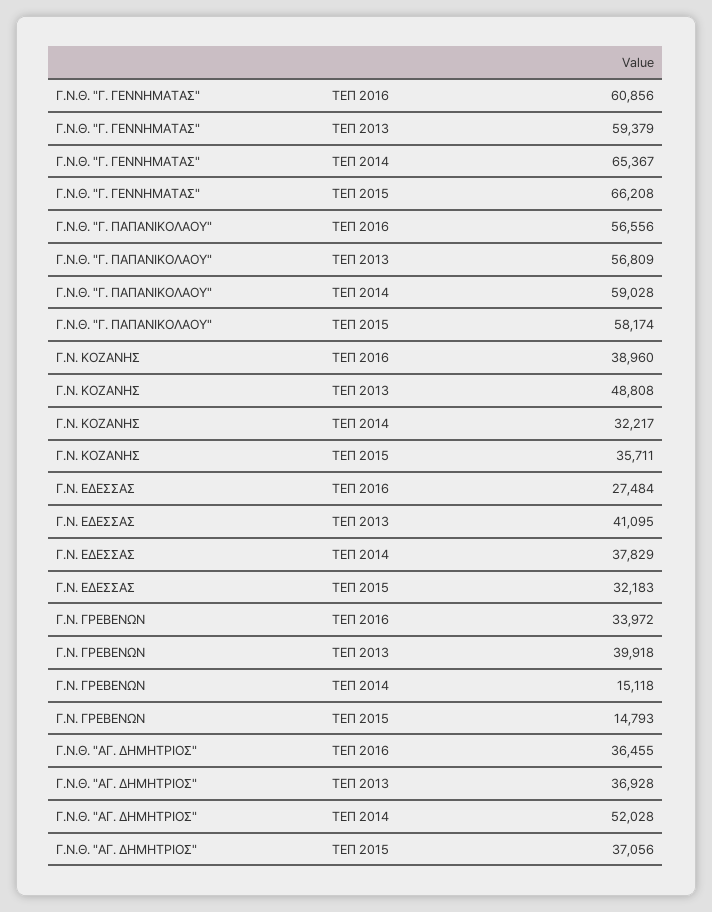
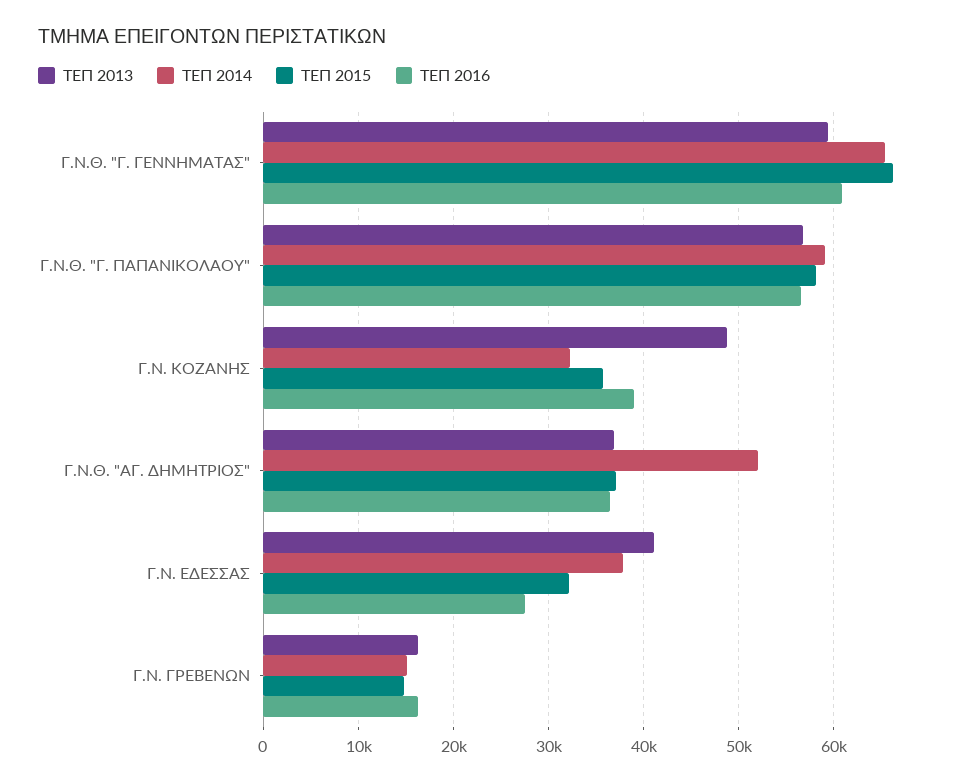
  {
    "ΤΕΠ 2016": {
      "Γ.Ν.Θ. \"Γ. ΓΕΝΝΗΜΑΤΑΣ\"": 60856,
      "Γ.Ν.Θ. \"Γ. ΠΑΠΑΝΙΚΟΛΑΟΥ\"": 56556,
      "Γ.Ν. ΚΟΖΑΝΗΣ": 38960,
      "Γ.Ν. ΕΔΕΣΣΑΣ": 27484,
-     "Γ.Ν. ΓΡΕΒΕΝΩΝ": 33972,
+     "Γ.Ν. ΓΡΕΒΕΝΩΝ": 16000,
      "Γ.Ν.Θ. \"ΑΓ. ΔΗΜΗΤΡΙΟΣ\"": 36455
    },
    "ΤΕΠ 2013": {
      "Γ.Ν.Θ. \"Γ. ΓΕΝΝΗΜΑΤΑΣ\"": 59379,
      "Γ.Ν.Θ. \"Γ. ΠΑΠΑΝΙΚΟΛΑΟΥ\"": 56809,
      "Γ.Ν. ΚΟΖΑΝΗΣ": 48808,
      "Γ.Ν. ΕΔΕΣΣΑΣ": 41095,
-     "Γ.Ν. ΓΡΕΒΕΝΩΝ": 39918,
+     "Γ.Ν. ΓΡΕΒΕΝΩΝ": 16000,
      "Γ.Ν.Θ. \"ΑΓ. ΔΗΜΗΤΡΙΟΣ\"": 36928
    },
    "ΤΕΠ 2014": {
      "Γ.Ν.Θ. \"Γ. ΓΕΝΝΗΜΑΤΑΣ\"": 65367,
      "Γ.Ν.Θ. \"Γ. ΠΑΠΑΝΙΚΟΛΑΟΥ\"": 59028,
      "Γ.Ν. ΚΟΖΑΝΗΣ": 32217,
      "Γ.Ν. ΕΔΕΣΣΑΣ": 37829,
      "Γ.Ν. ΓΡΕΒΕΝΩΝ": 15118,
      "Γ.Ν.Θ. \"ΑΓ. ΔΗΜΗΤΡΙΟΣ\"": 52028
    },
    "ΤΕΠ 2015": {
      "Γ.Ν.Θ. \"Γ. ΓΕΝΝΗΜΑΤΑΣ\"": 66208,
      "Γ.Ν.Θ. \"Γ. ΠΑΠΑΝΙΚΟΛΑΟΥ\"": 58174,
      "Γ.Ν. ΚΟΖΑΝΗΣ": 35711,
      "Γ.Ν. ΕΔΕΣΣΑΣ": 32183,
      "Γ.Ν. ΓΡΕΒΕΝΩΝ": 14793,
      "Γ.Ν.Θ. \"ΑΓ. ΔΗΜΗΤΡΙΟΣ\"": 37056
    }
  }

